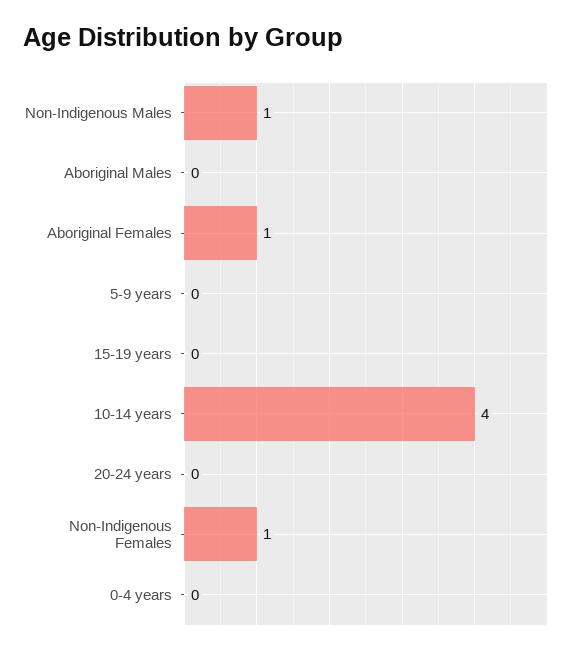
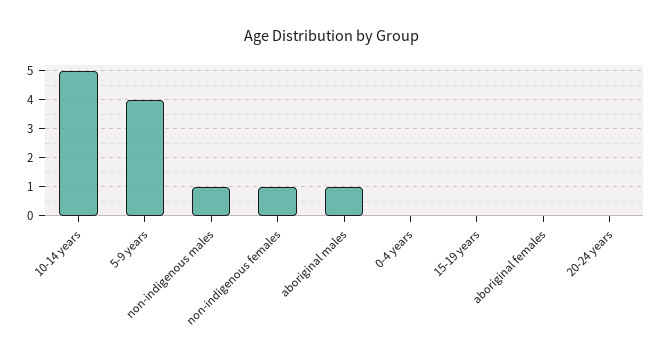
  {
    "Non-Indigenous Males": 1,
-   "Aboriginal Males": 0,
+   "Aboriginal Males": 1,
-   "Aboriginal Females": 1,
+   "Aboriginal Females": 0,
-   "5-9 years": 0,
+   "5-9 years": 4,
    "15-19 years": 0,
-   "10-14 years": 4,
+   "10-14 years": 5,
    "20-24 years": 0,
    "Non-Indigenous Females": 1,
    "0-4 years": 0
  }

